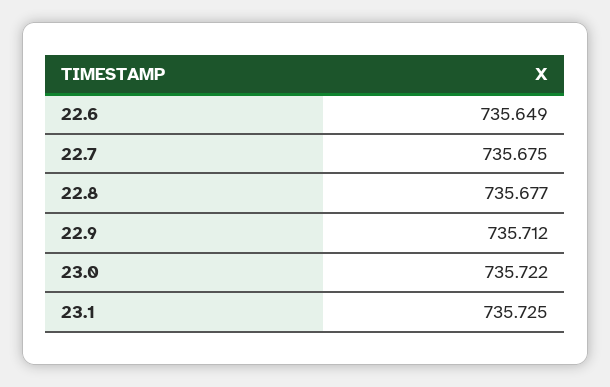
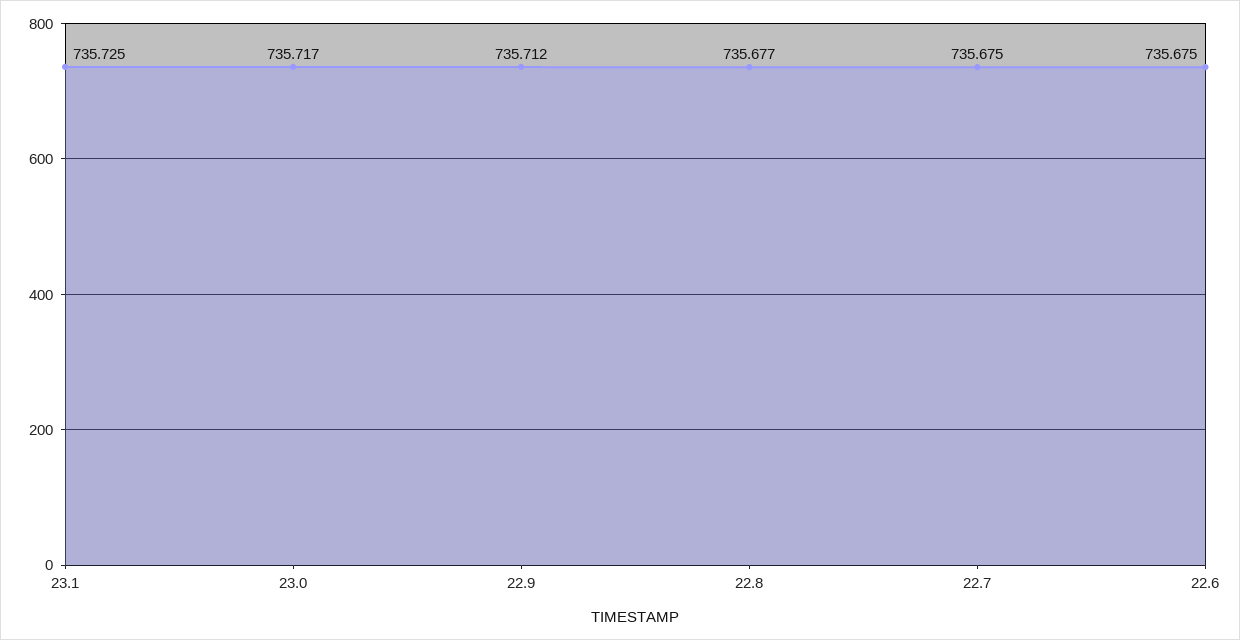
  {
-   "22.6": 735.649,
+   "22.6": 735.675,
    "22.7": 735.675,
    "22.8": 735.677,
    "22.9": 735.712,
-   "23.0": 735.722,
+   "23.0": 735.717,
    "23.1": 735.725
  }

